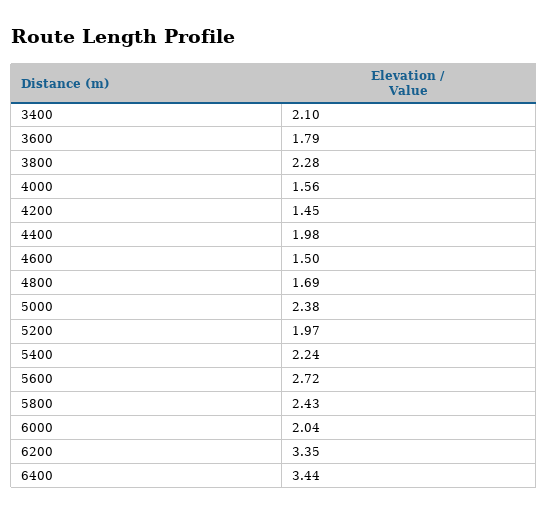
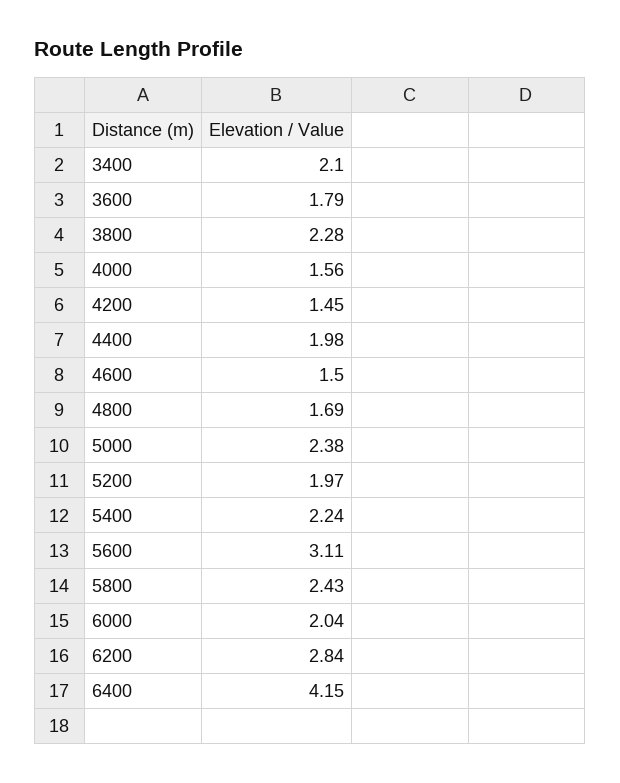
  {
    "3400": 2.1,
    "3600": 1.79,
    "3800": 2.28,
    "4000": 1.56,
    "4200": 1.45,
    "4400": 1.98,
    "4600": 1.5,
    "4800": 1.69,
    "5000": 2.38,
    "5200": 1.97,
    "5400": 2.24,
-   "5600": 2.72,
+   "5600": 3.11,
    "5800": 2.43,
    "6000": 2.04,
-   "6200": 3.35,
+   "6200": 2.84,
-   "6400": 3.44
+   "6400": 4.15
  }

